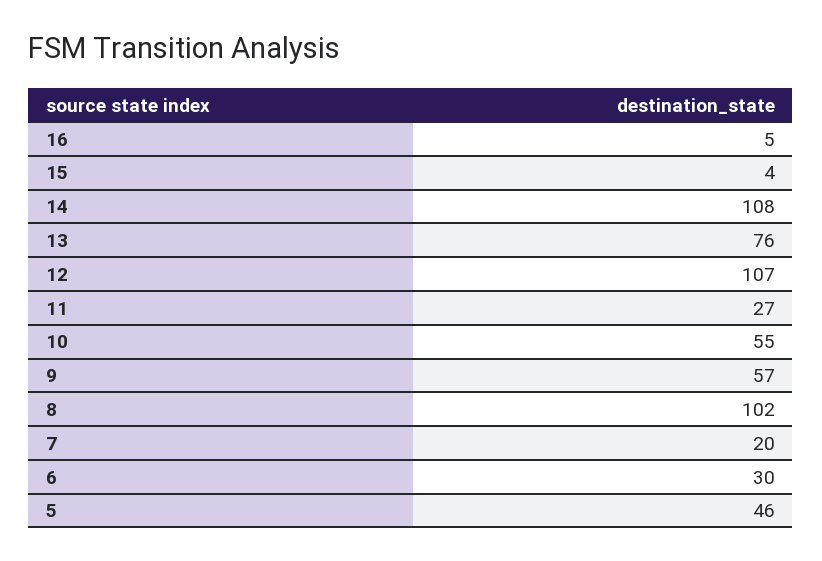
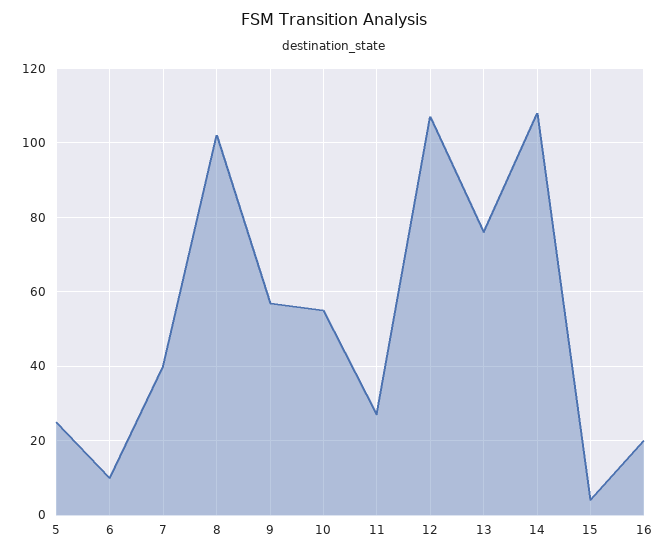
  {
-   "16": 5,
+   "16": 20,
    "15": 4,
    "14": 108,
    "13": 76,
    "12": 107,
    "11": 27,
    "10": 55,
    "9": 57,
    "8": 102,
-   "7": 20,
+   "7": 40,
-   "6": 30,
+   "6": 10,
-   "5": 46
+   "5": 25
  }

